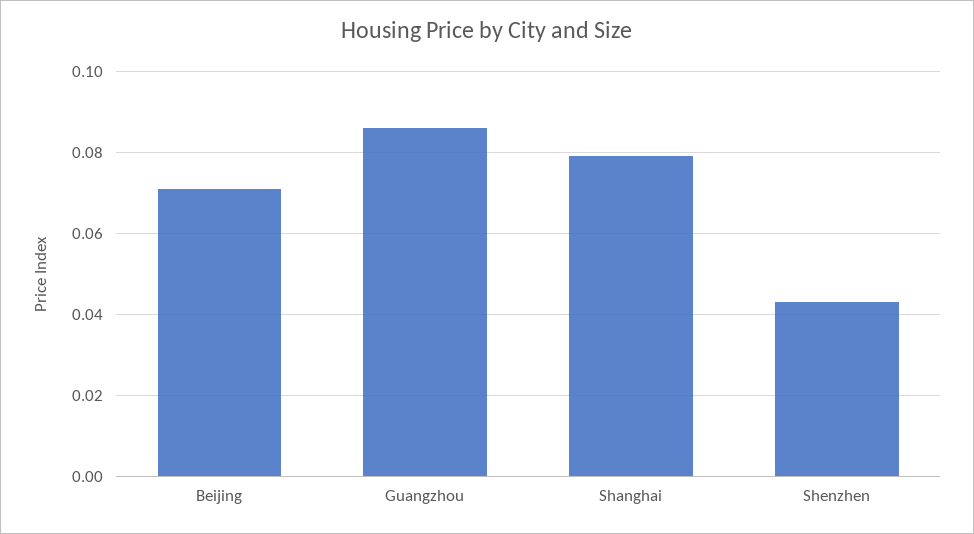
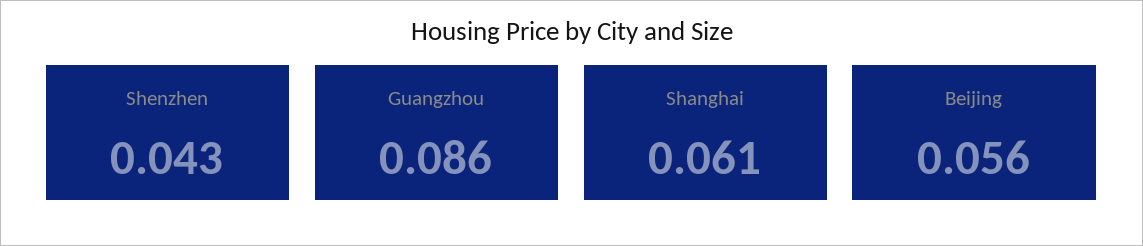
  {
-   "Beijing": 0.07,
+   "Beijing": 0.056,
    "Guangzhou": 0.086,
-   "Shanghai": 0.08,
+   "Shanghai": 0.061,
    "Shenzhen": 0.043
  }

